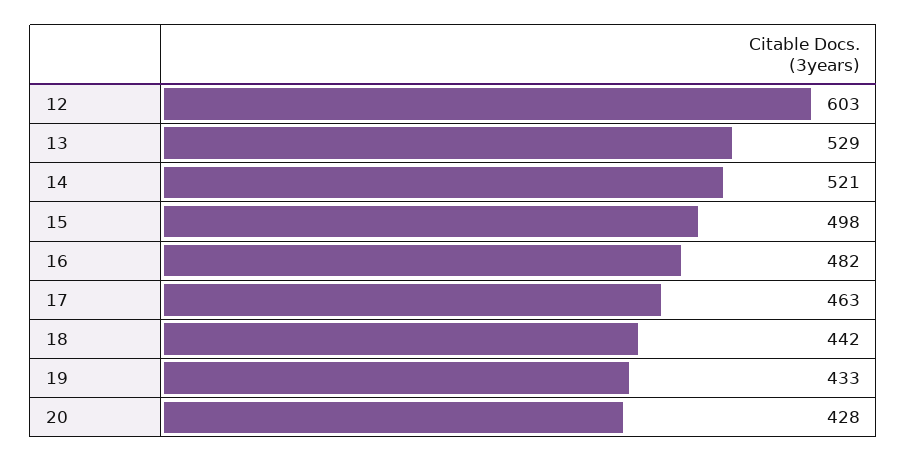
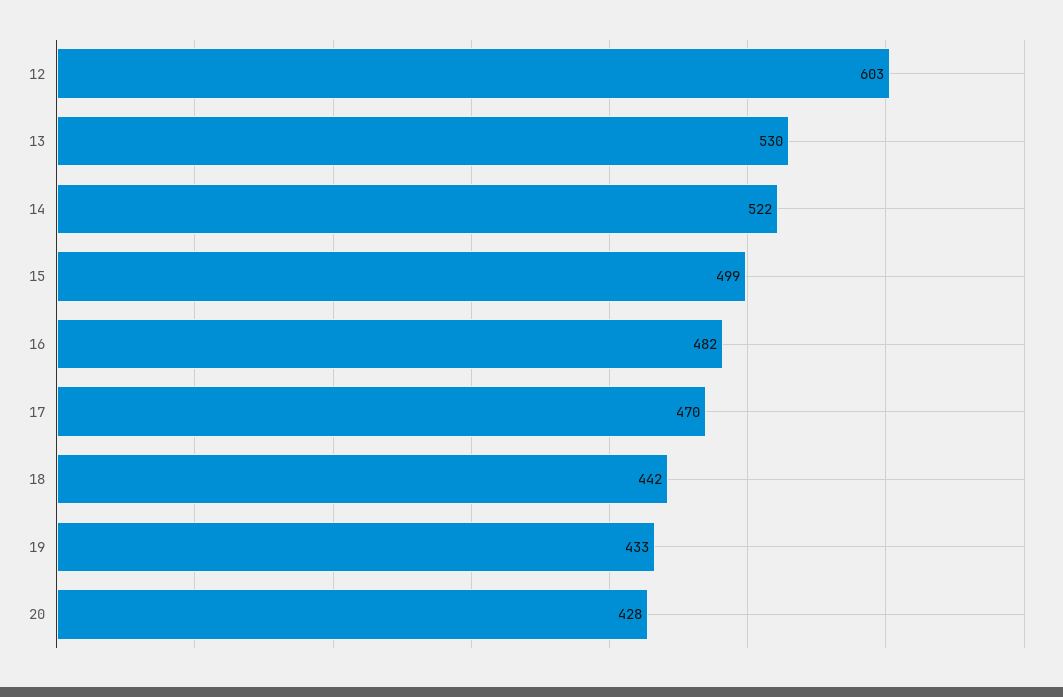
  {
    "12": 603,
-   "13": 529,
+   "13": 530,
-   "14": 521,
+   "14": 522,
-   "15": 498,
+   "15": 499,
    "16": 482,
-   "17": 463,
+   "17": 470,
    "18": 442,
    "19": 433,
    "20": 428
  }

